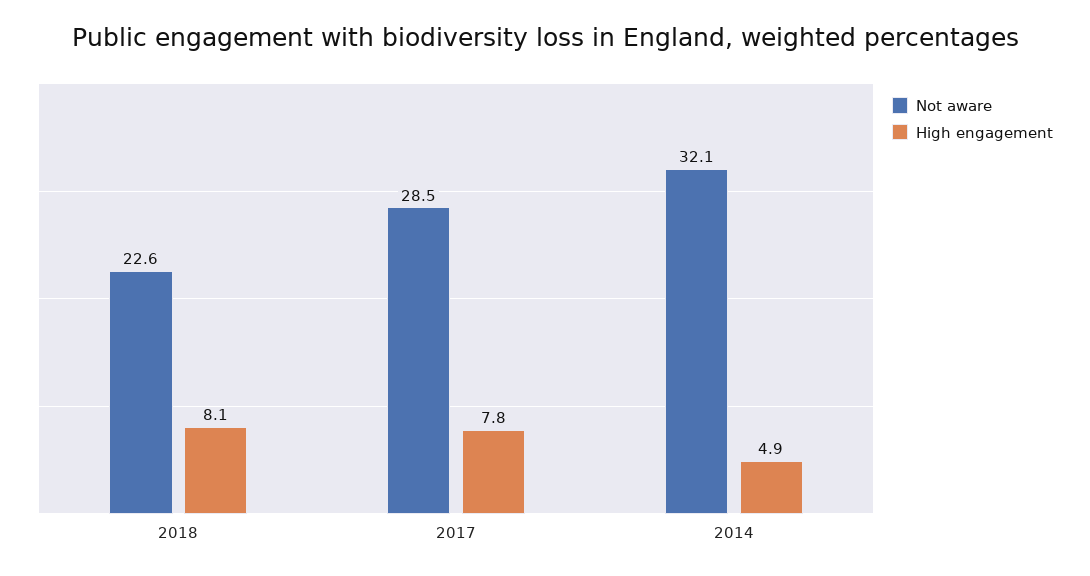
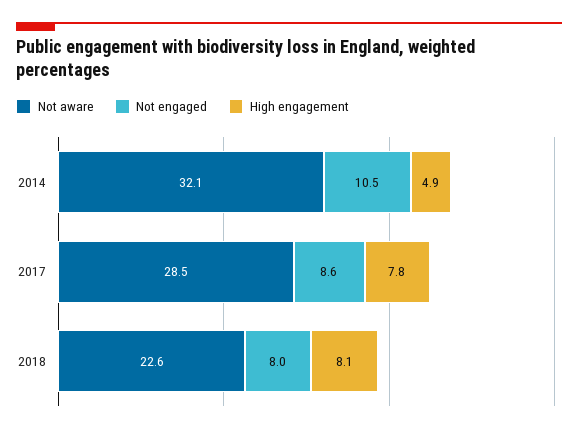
  {
    "Not aware": {
      "2018": 22.6,
      "2017": 28.5,
      "2014": 32.1
    },
    "High engagement": {
      "2018": 8.1,
      "2017": 7.8,
      "2014": 4.9
-   }
+   },
+   "Not engaged": {
+     "2014": 10.5,
+     "2017": 8.6,
+     "2018": 8
+   }
  }

